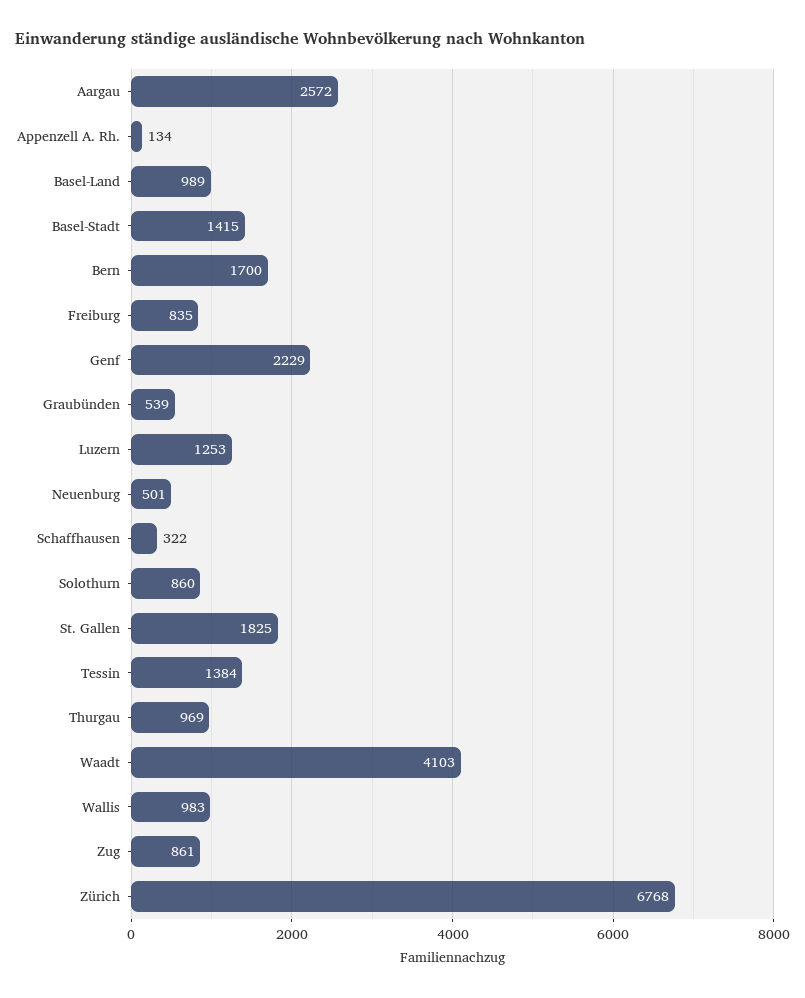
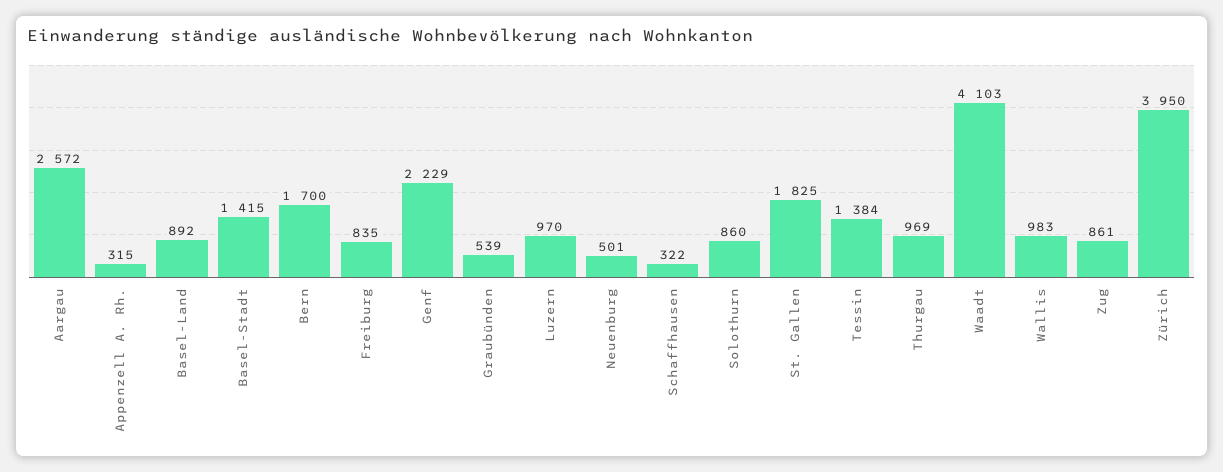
  {
    "Aargau": 2572,
-   "Appenzell A. Rh.": 134,
+   "Appenzell A. Rh.": 315,
-   "Basel-Land": 989,
+   "Basel-Land": 892,
    "Basel-Stadt": 1415,
    "Bern": 1700,
    "Freiburg": 835,
    "Genf": 2229,
    "Graubünden": 539,
-   "Luzern": 1253,
+   "Luzern": 970,
    "Neuenburg": 501,
    "Schaffhausen": 322,
    "Solothurn": 860,
    "St. Gallen": 1825,
    "Tessin": 1384,
    "Thurgau": 969,
    "Waadt": 4103,
    "Wallis": 983,
    "Zug": 861,
-   "Zürich": 6768
+   "Zürich": 3950
  }

